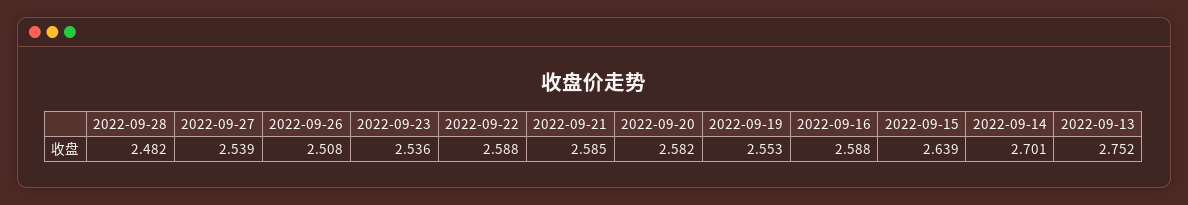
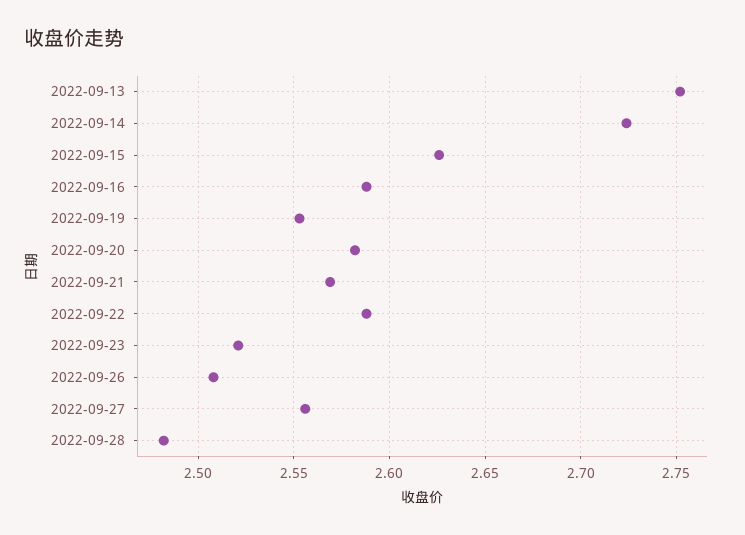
  {
    "2022-09-28": 2.482,
-   "2022-09-27": 2.539,
+   "2022-09-27": 2.555,
    "2022-09-26": 2.508,
-   "2022-09-23": 2.536,
+   "2022-09-23": 2.52,
    "2022-09-22": 2.588,
-   "2022-09-21": 2.585,
+   "2022-09-21": 2.57,
    "2022-09-20": 2.582,
    "2022-09-19": 2.553,
    "2022-09-16": 2.588,
-   "2022-09-15": 2.639,
+   "2022-09-15": 2.625,
-   "2022-09-14": 2.701,
+   "2022-09-14": 2.725,
    "2022-09-13": 2.752
  }

